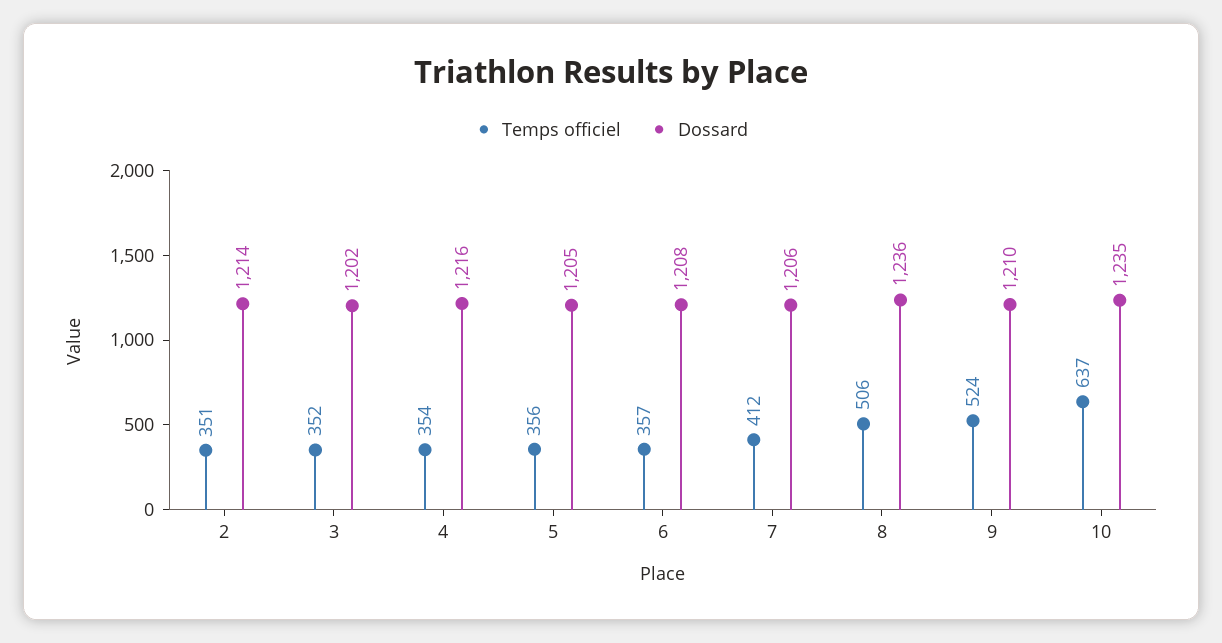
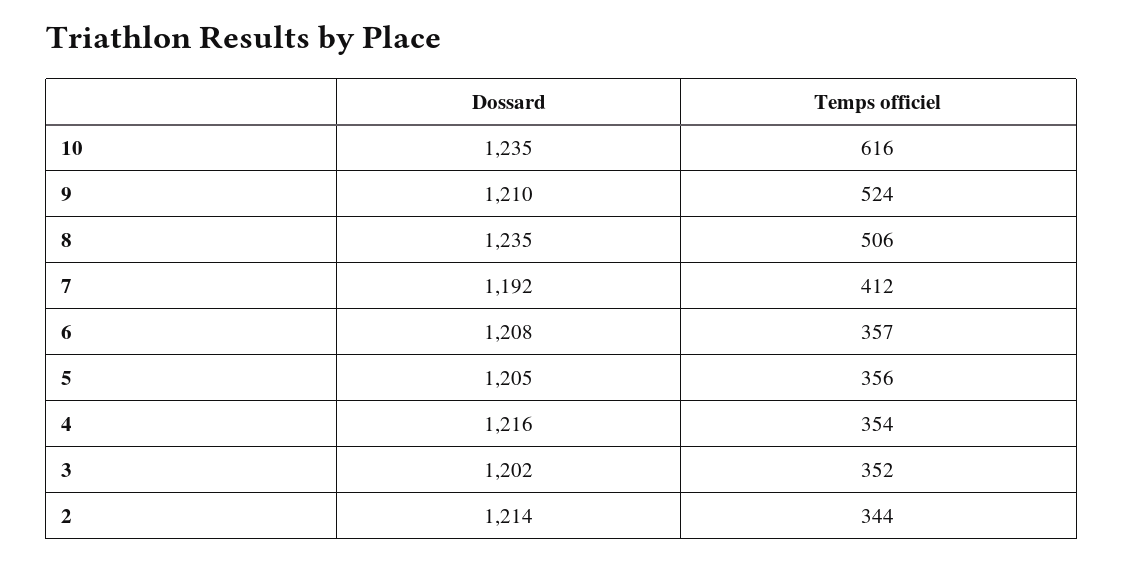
  {
    "Temps officiel": {
-     "2": 351,
+     "2": 344,
      "3": 352,
      "4": 354,
      "5": 356,
      "6": 357,
      "7": 412,
      "8": 506,
      "9": 524,
-     "10": 637
+     "10": 616
    },
    "Dossard": {
      "2": 1214,
      "3": 1202,
      "4": 1216,
      "5": 1205,
      "6": 1208,
-     "7": 1206,
+     "7": 1192,
-     "8": 1236,
+     "8": 1235,
      "9": 1210,
      "10": 1235
    }
  }

